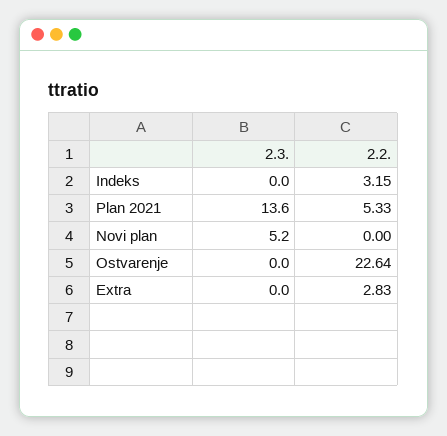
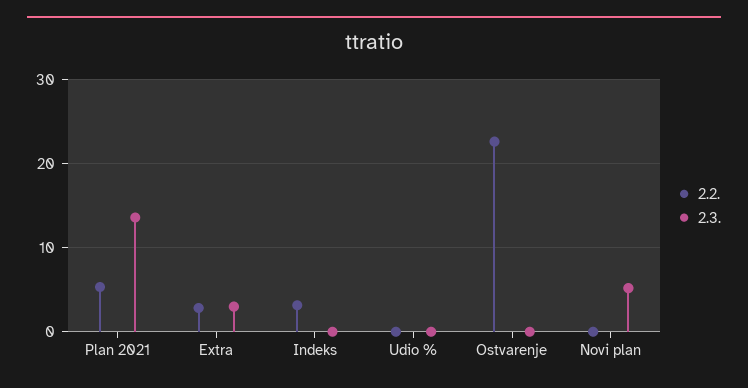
  {
    "2.3.": {
      "Indeks": 0,
      "Plan 2021": 13.6,
      "Novi plan": 5.2,
      "Ostvarenje": 0,
-     "Extra": 0
+     "Extra": 3,
+     "Udio %": 0
    },
    "2.2.": {
      "Indeks": 3.15,
      "Plan 2021": 5.33,
      "Novi plan": 0,
      "Ostvarenje": 22.64,
-     "Extra": 2.83
+     "Extra": 2.83,
+     "Udio %": 0
    }
  }

